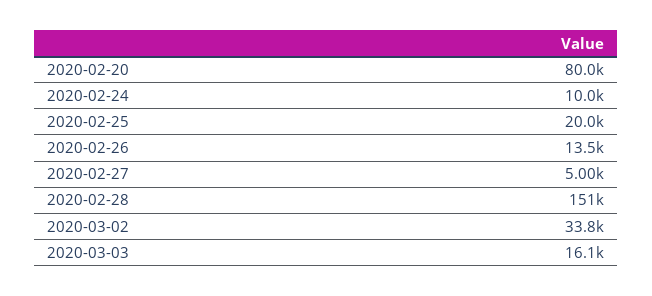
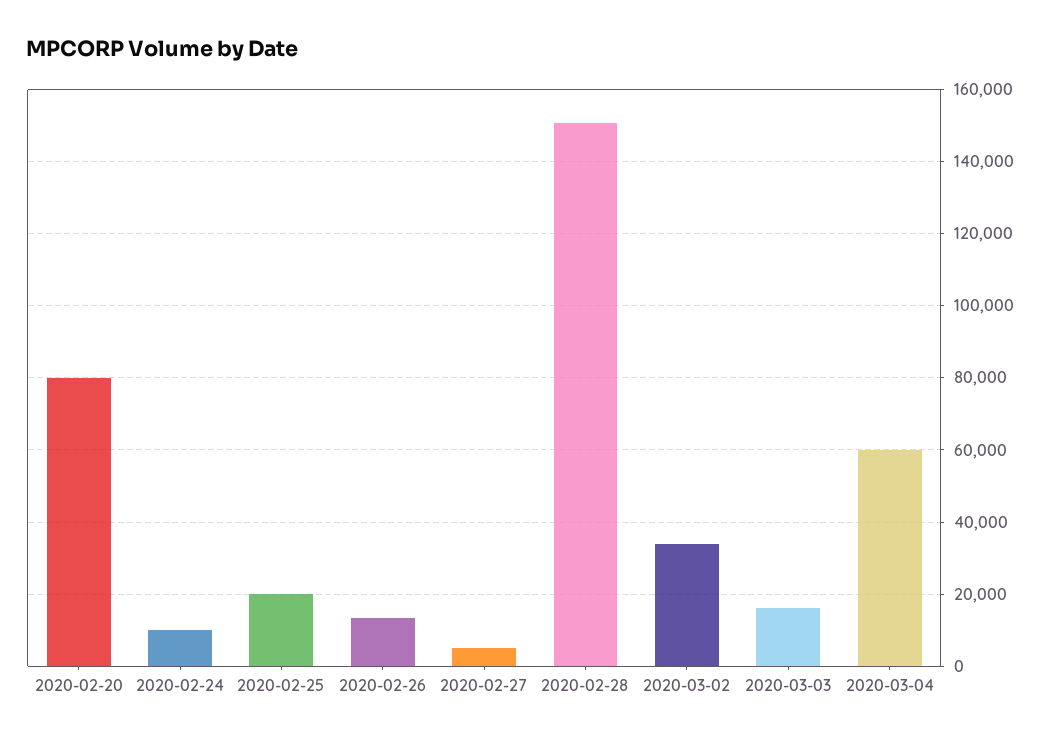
  {
    "2020-02-20": 80000,
    "2020-02-24": 10000,
    "2020-02-25": 20000,
    "2020-02-26": 13500,
    "2020-02-27": 5000,
    "2020-02-28": 151000,
    "2020-03-02": 33800,
-   "2020-03-03": 16100
+   "2020-03-03": 16100,
+   "2020-03-04": 60000
  }

